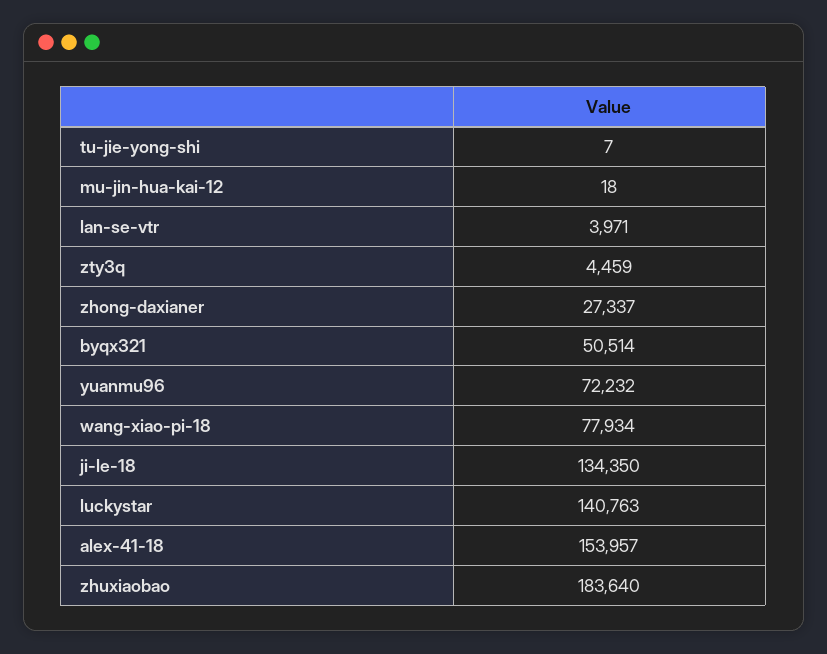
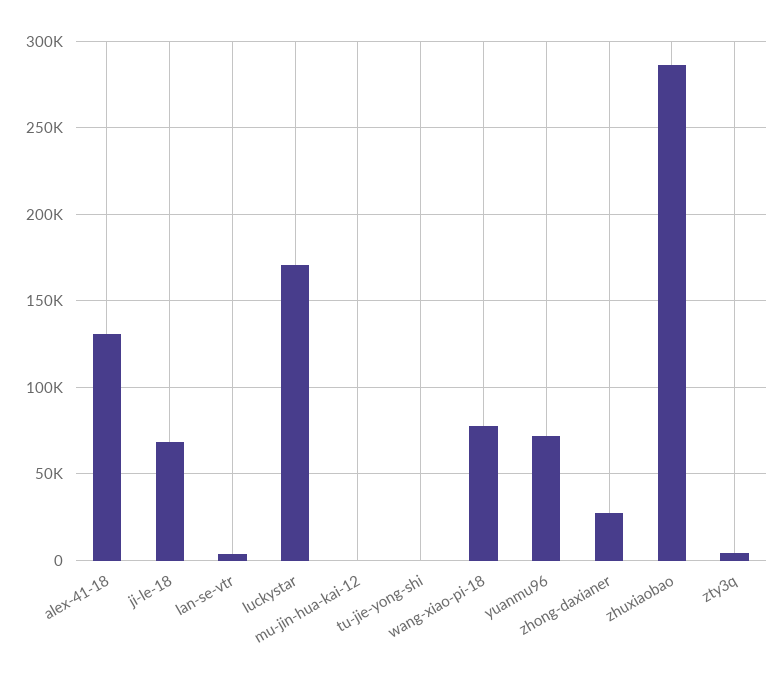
  {
    "tu-jie-yong-shi": 7,
    "mu-jin-hua-kai-12": 18,
    "lan-se-vtr": 3971,
    "zty3q": 4459,
    "zhong-daxianer": 27337,
-   "byqx321": 50514,
    "yuanmu96": 72232,
    "wang-xiao-pi-18": 77934,
-   "ji-le-18": 134350,
+   "ji-le-18": 70000,
-   "luckystar": 140763,
+   "luckystar": 170000,
-   "alex-41-18": 153957,
+   "alex-41-18": 130000,
-   "zhuxiaobao": 183640
+   "zhuxiaobao": 285000
  }

